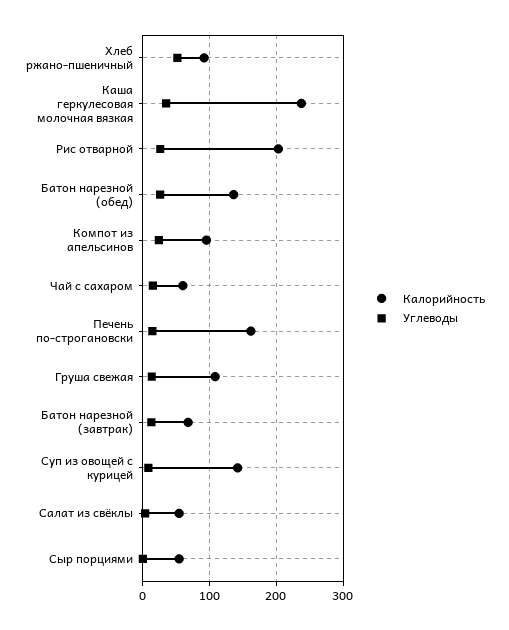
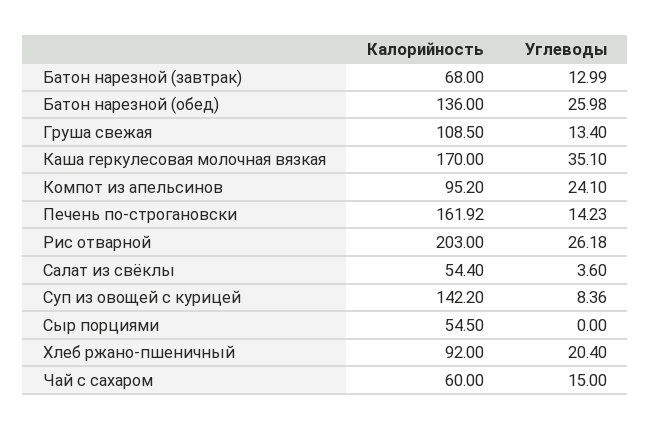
  {
    "Калорийность": {
      "Хлеб ржано-пшеничный": 92,
-     "Каша геркулесовая молочная вязкая": 240,
+     "Каша геркулесовая молочная вязкая": 170,
      "Рис отварной": 203,
      "Батон нарезной (обед)": 136,
      "Компот из апельсинов": 95.2,
      "Чай с сахаром": 60,
      "Печень по-строгановски": 161.92,
      "Груша свежая": 108.5,
      "Батон нарезной (завтрак)": 68,
      "Суп из овощей с курицей": 142.2,
      "Салат из свёклы": 54.4,
      "Сыр порциями": 54.5
    },
    "Углеводы": {
-     "Хлеб ржано-пшеничный": 50,
+     "Хлеб ржано-пшеничный": 20.4,
      "Каша геркулесовая молочная вязкая": 35.1,
      "Рис отварной": 26.18,
      "Батон нарезной (обед)": 25.98,
      "Компот из апельсинов": 24.1,
      "Чай с сахаром": 15,
      "Печень по-строгановски": 14.23,
      "Груша свежая": 13.4,
      "Батон нарезной (завтрак)": 12.99,
      "Суп из овощей с курицей": 8.36,
      "Салат из свёклы": 3.6,
      "Сыр порциями": 0
    }
  }

